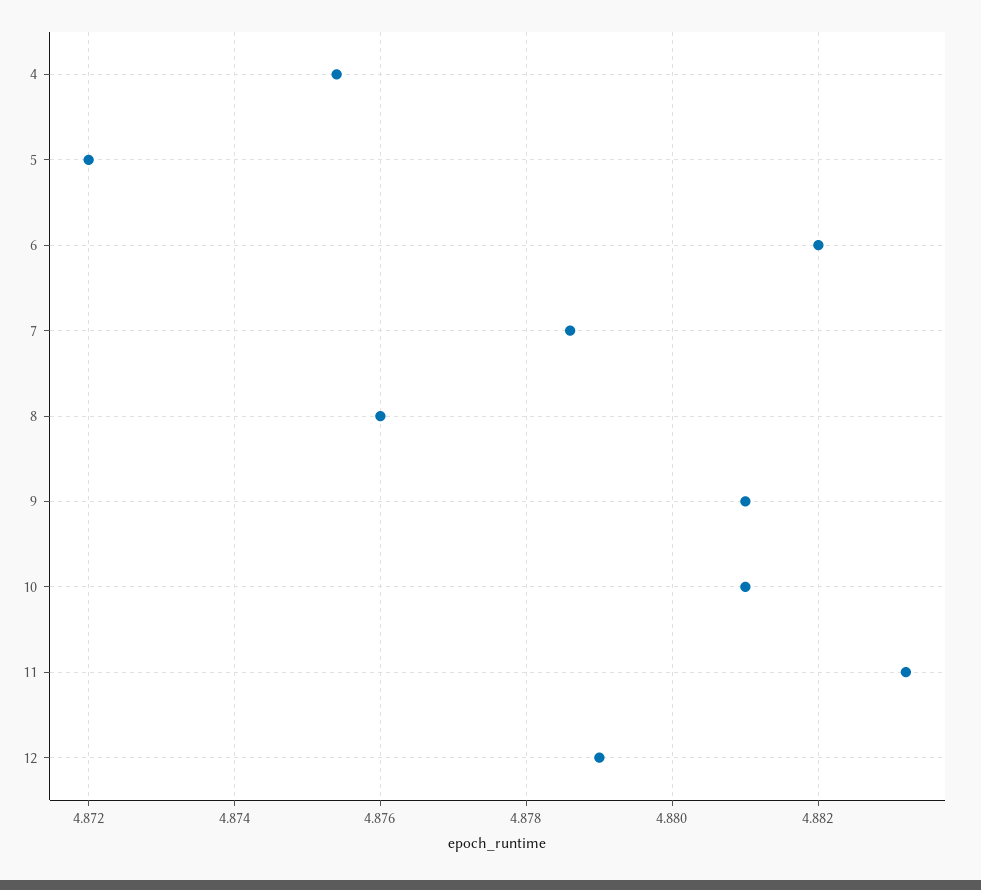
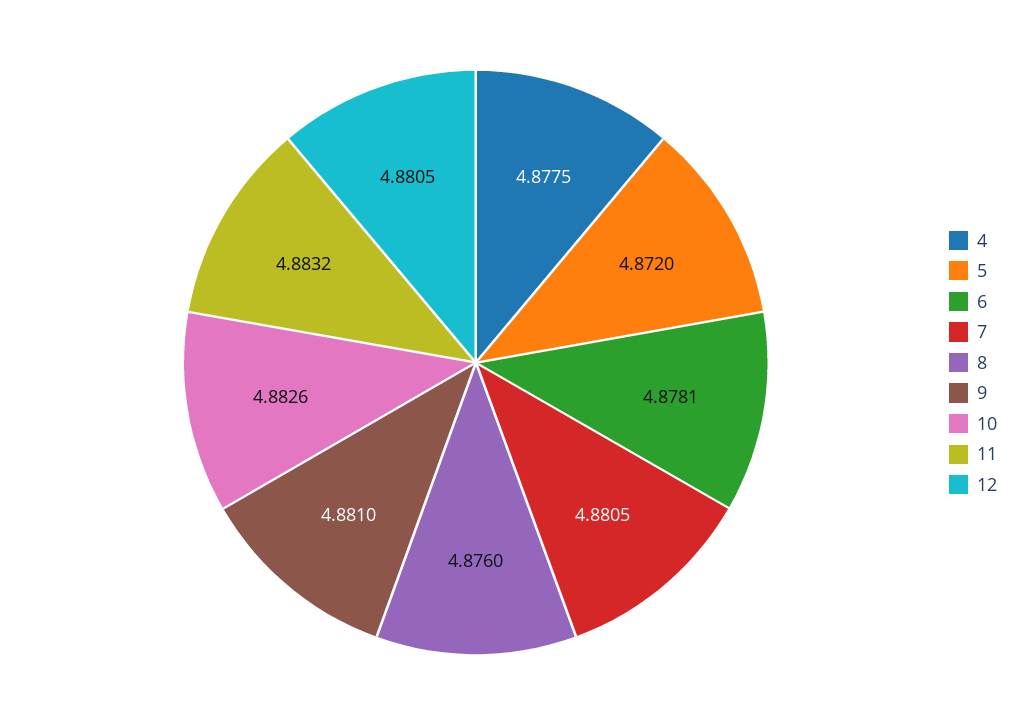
  {
-   "4": 4.8755,
+   "4": 4.8775,
    "5": 4.872,
-   "6": 4.882,
+   "6": 4.8781,
-   "7": 4.8785,
+   "7": 4.8805,
    "8": 4.876,
    "9": 4.881,
-   "10": 4.881,
+   "10": 4.8826,
    "11": 4.8832,
-   "12": 4.879
+   "12": 4.8805
  }

